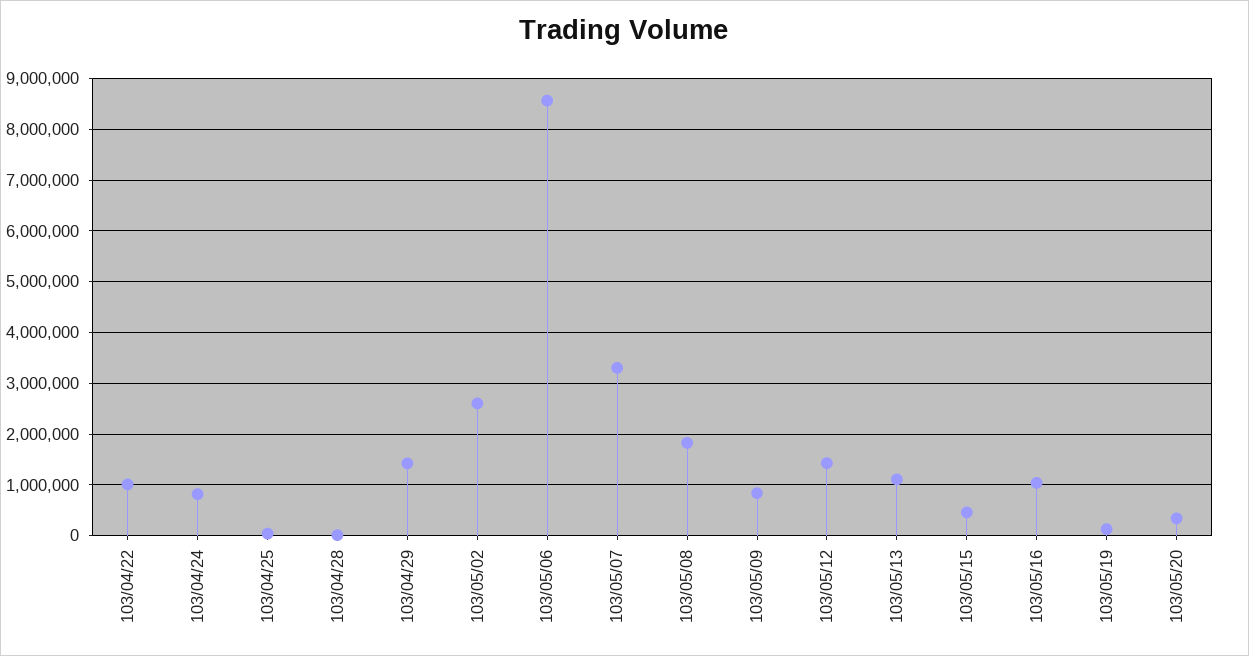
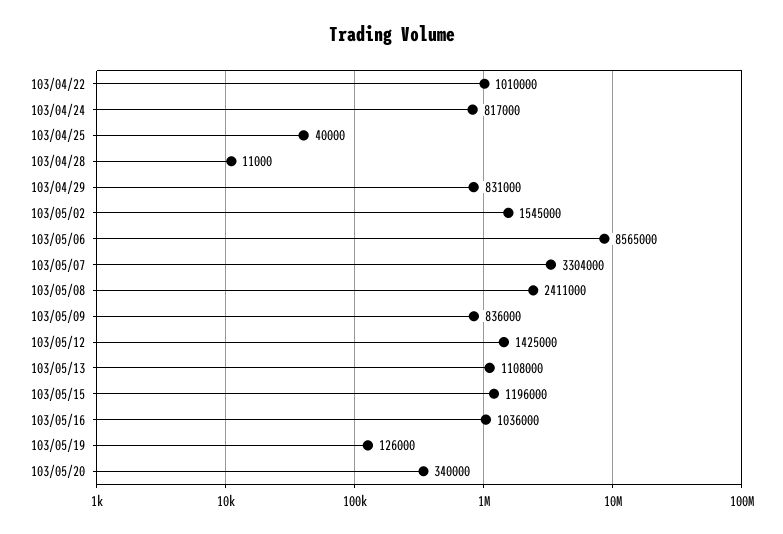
  {
    "103/04/22": 1010000,
    "103/04/24": 817000,
    "103/04/25": 40000,
    "103/04/28": 11000,
-   "103/04/29": 1400000,
+   "103/04/29": 831000,
-   "103/05/02": 2600000,
+   "103/05/02": 1545000,
    "103/05/06": 8565000,
    "103/05/07": 3304000,
-   "103/05/08": 1800000,
+   "103/05/08": 2411000,
    "103/05/09": 836000,
    "103/05/12": 1425000,
    "103/05/13": 1108000,
-   "103/05/15": 400000,
+   "103/05/15": 1196000,
    "103/05/16": 1036000,
    "103/05/19": 126000,
    "103/05/20": 340000
  }

